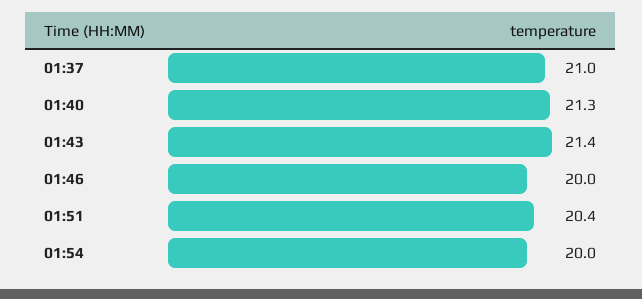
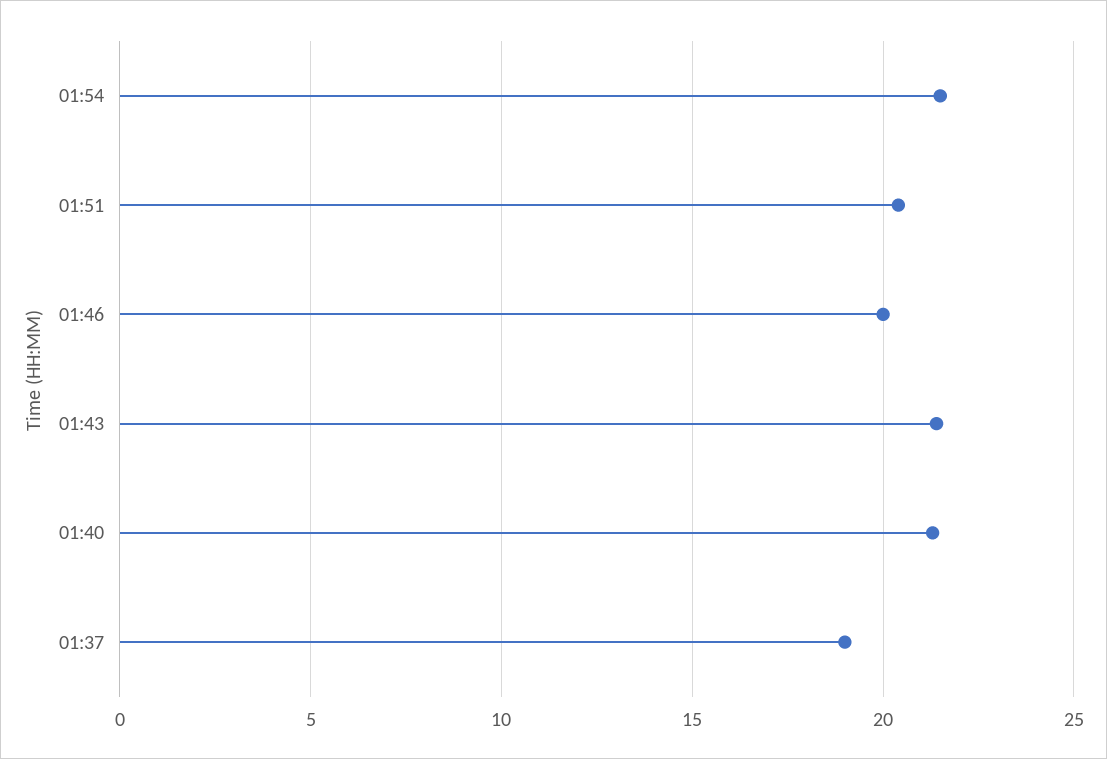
  {
-   "01:37": 21,
+   "01:37": 19,
    "01:40": 21.3,
    "01:43": 21.4,
    "01:46": 20,
    "01:51": 20.4,
-   "01:54": 20
+   "01:54": 21.5
  }

